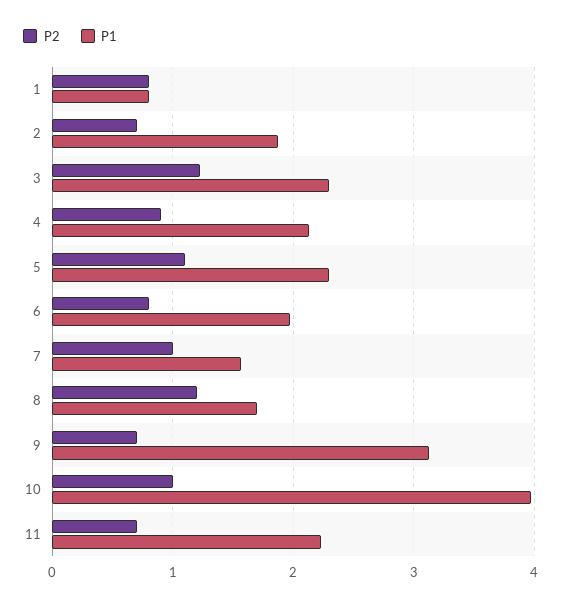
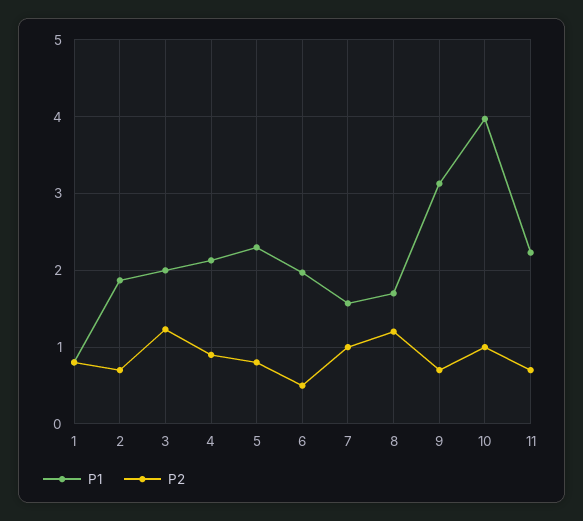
  {
    "P2": {
      "1": 0.8,
      "2": 0.7,
      "3": 1.2,
      "4": 0.9,
-     "5": 1.1,
+     "5": 0.8,
-     "6": 0.8,
+     "6": 0.5,
      "7": 1,
      "8": 1.2,
      "9": 0.7,
      "10": 1,
      "11": 0.7
    },
    "P1": {
      "1": 0.8,
      "2": 1.9,
-     "3": 2.3,
+     "3": 2,
      "4": 2.1,
      "5": 2.3,
      "6": 2,
      "7": 1.6,
      "8": 1.7,
      "9": 3.1,
      "10": 4,
      "11": 2.2
    }
  }

